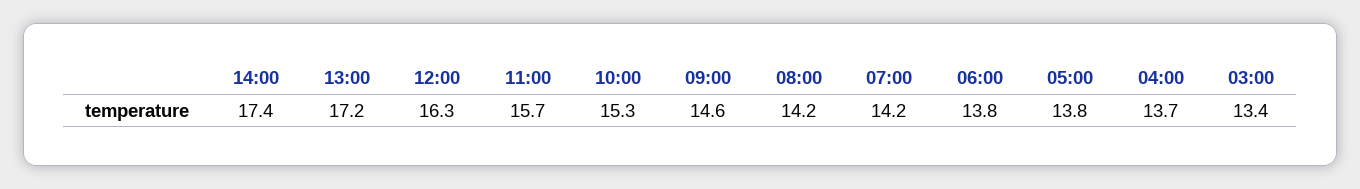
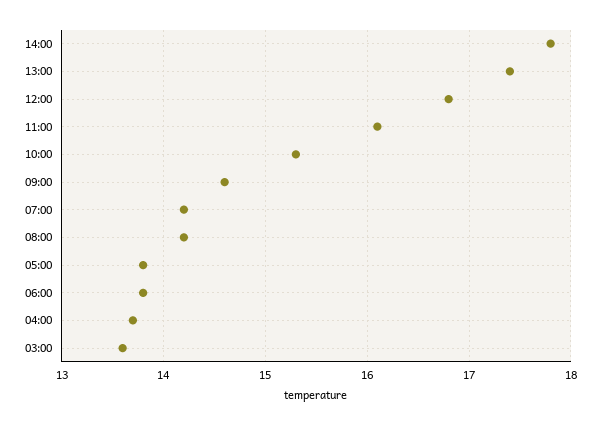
  {
-   "14:00": 17.4,
+   "14:00": 17.8,
-   "13:00": 17.2,
+   "13:00": 17.4,
-   "12:00": 16.3,
+   "12:00": 16.8,
-   "11:00": 15.7,
+   "11:00": 16.1,
    "10:00": 15.3,
    "09:00": 14.6,
    "08:00": 14.2,
    "07:00": 14.2,
    "06:00": 13.8,
    "05:00": 13.8,
    "04:00": 13.7,
-   "03:00": 13.4
+   "03:00": 13.6
  }

